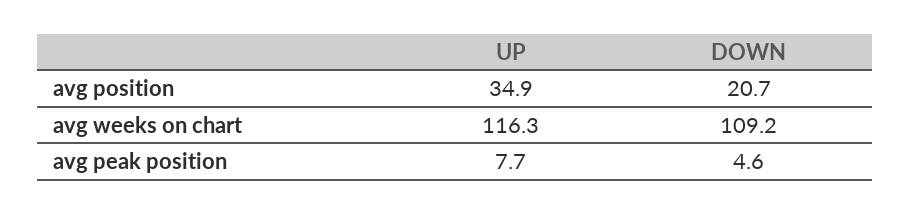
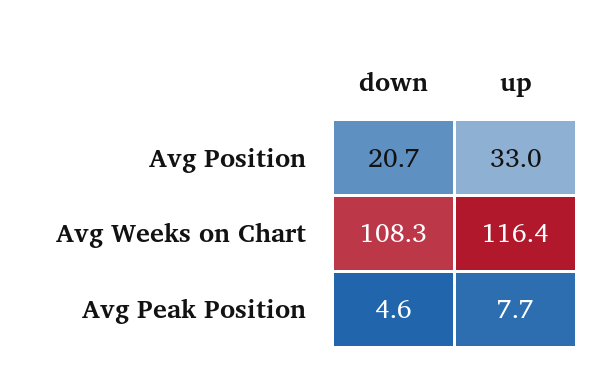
  {
    "UP": {
-     "avg position": 34.9,
+     "avg position": 33,
-     "avg weeks on chart": 116.3,
+     "avg weeks on chart": 116.4,
      "avg peak position": 7.7
    },
    "DOWN": {
      "avg position": 20.7,
-     "avg weeks on chart": 109.2,
+     "avg weeks on chart": 108.3,
      "avg peak position": 4.6
    }
  }

